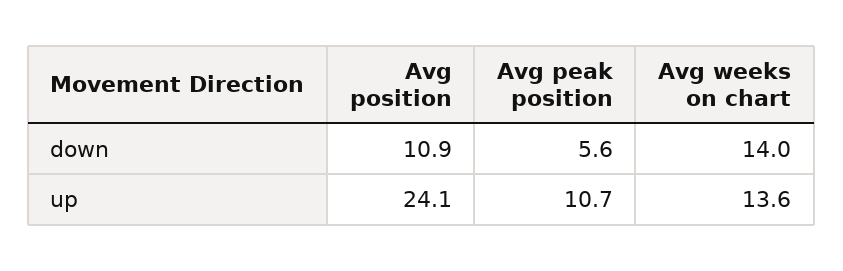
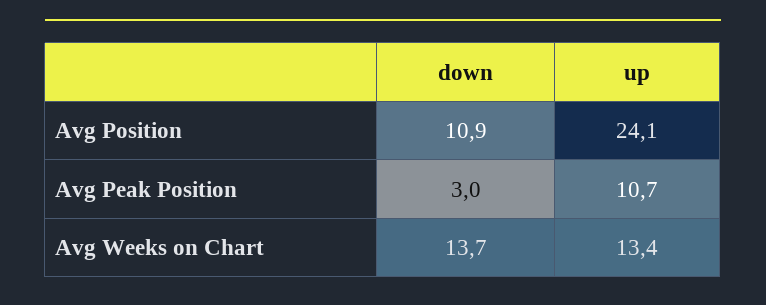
  {
    "Avg position": {
      "down": 10.9,
      "up": 24.1
    },
    "Avg peak position": {
-     "down": 5.6,
+     "down": 3,
      "up": 10.7
    },
    "Avg weeks on chart": {
-     "down": 14,
+     "down": 13.7,
-     "up": 13.6
+     "up": 13.4
    }
  }

